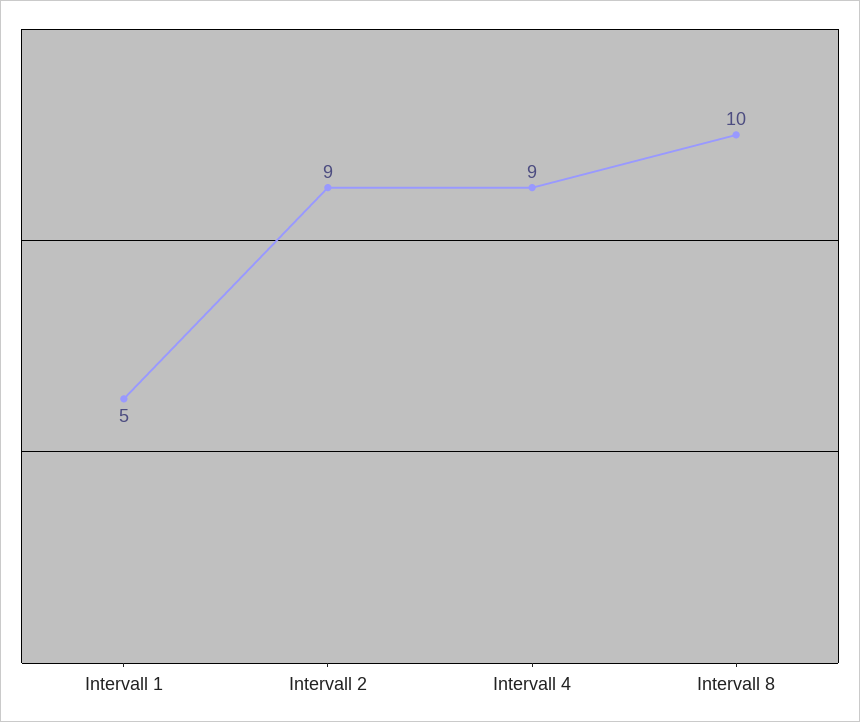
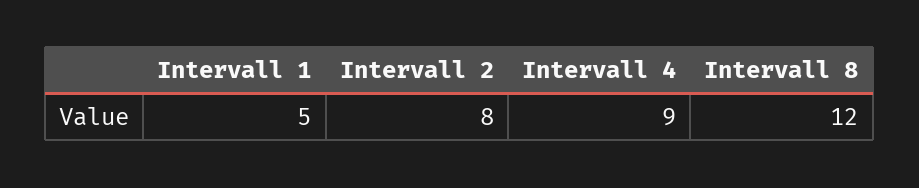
  {
    "Intervall 1": 5,
-   "Intervall 2": 9,
+   "Intervall 2": 8,
    "Intervall 4": 9,
-   "Intervall 8": 10
+   "Intervall 8": 12
  }

